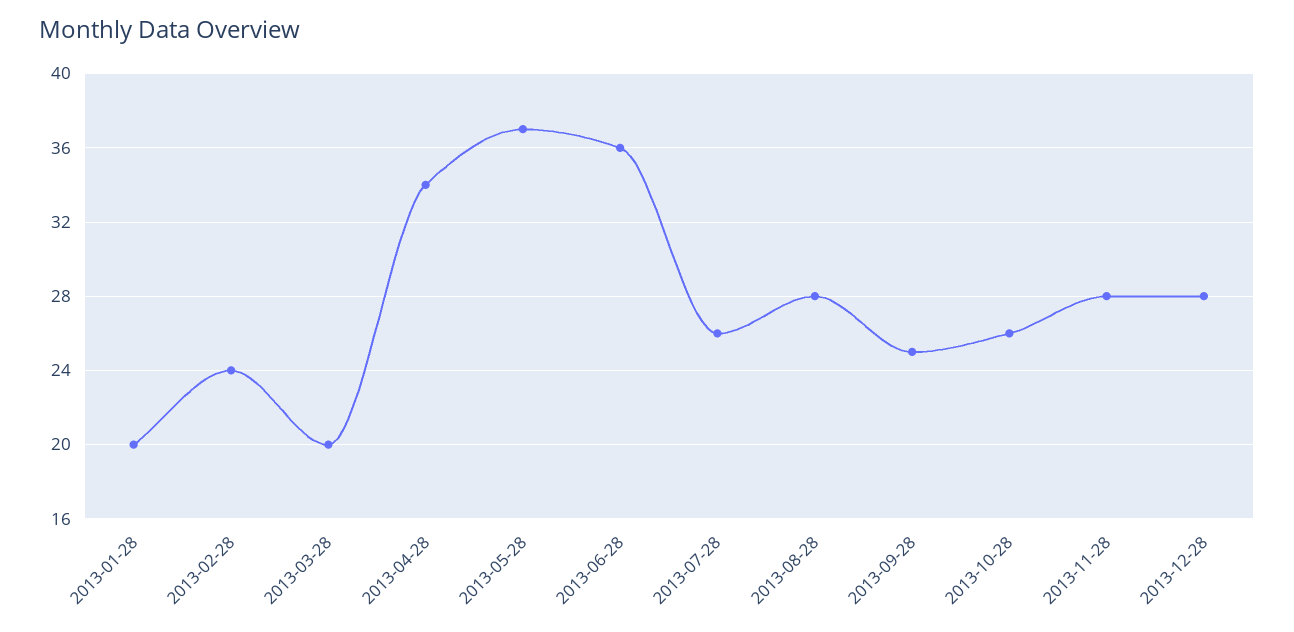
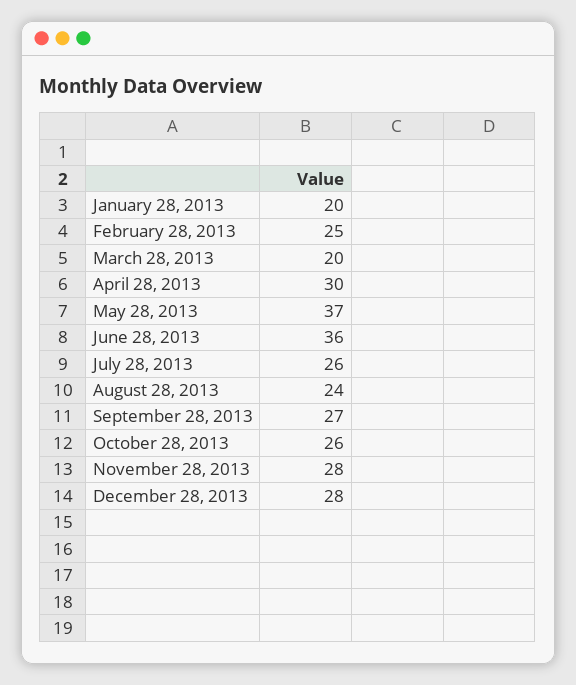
  {
    "2013-01-28": 20,
-   "2013-02-28": 24,
+   "2013-02-28": 25,
    "2013-03-28": 20,
-   "2013-04-28": 34,
+   "2013-04-28": 30,
    "2013-05-28": 37,
    "2013-06-28": 36,
    "2013-07-28": 26,
-   "2013-08-28": 28,
+   "2013-08-28": 24,
-   "2013-09-28": 25,
+   "2013-09-28": 27,
    "2013-10-28": 26,
    "2013-11-28": 28,
    "2013-12-28": 28
  }

